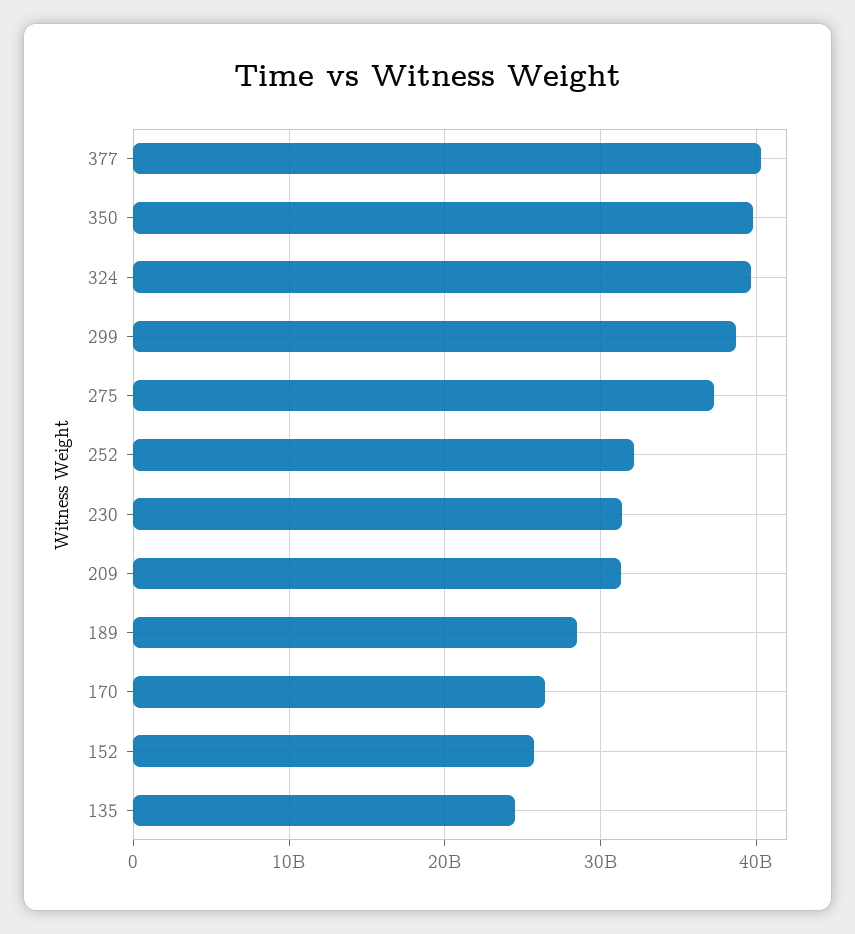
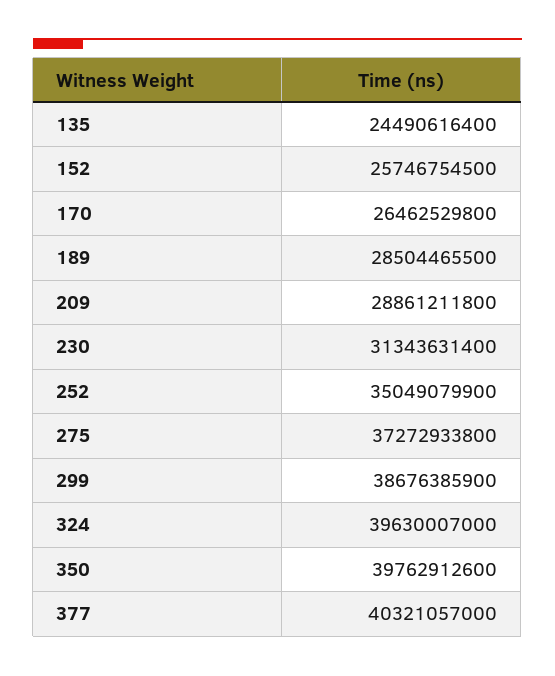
  {
    "377": 40321057000,
    "350": 39762912600,
    "324": 39630007000,
    "299": 38676385900,
    "275": 37272933800,
-   "252": 32000000000,
+   "252": 35049079900,
    "230": 31343631400,
-   "209": 31000000000,
+   "209": 28861211800,
    "189": 28504465500,
    "170": 26462529800,
    "152": 25746754500,
    "135": 24490616400
  }

